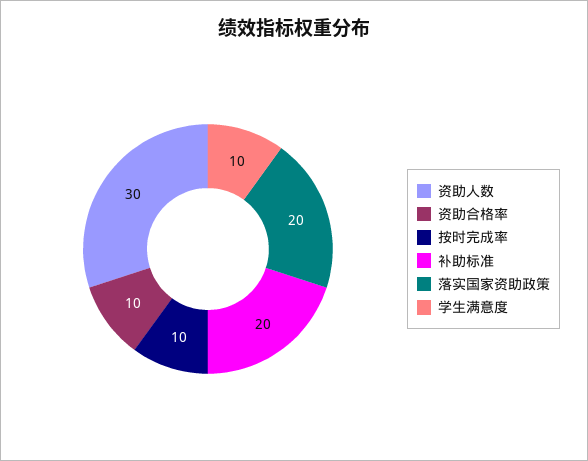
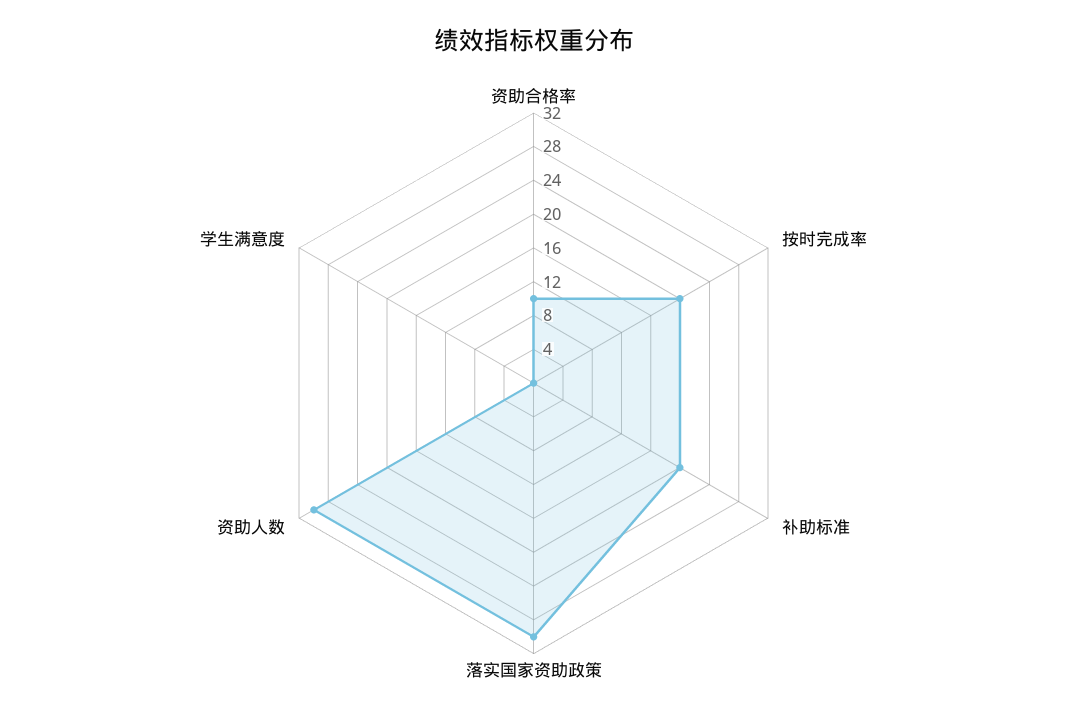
  {
    "资助人数": 30,
    "资助合格率": 10,
-   "按时完成率": 10,
+   "按时完成率": 20,
    "补助标准": 20,
-   "落实国家资助政策": 20,
+   "落实国家资助政策": 30,
-   "学生满意度": 10
+   "学生满意度": 0
  }

